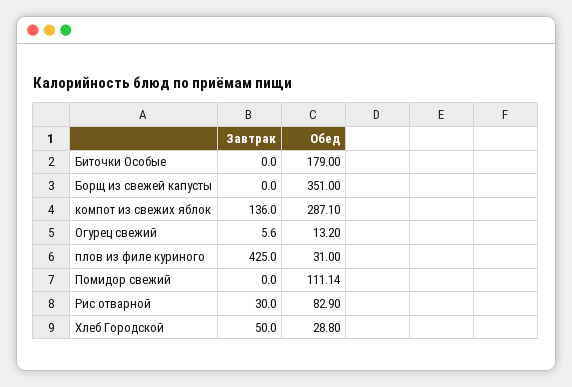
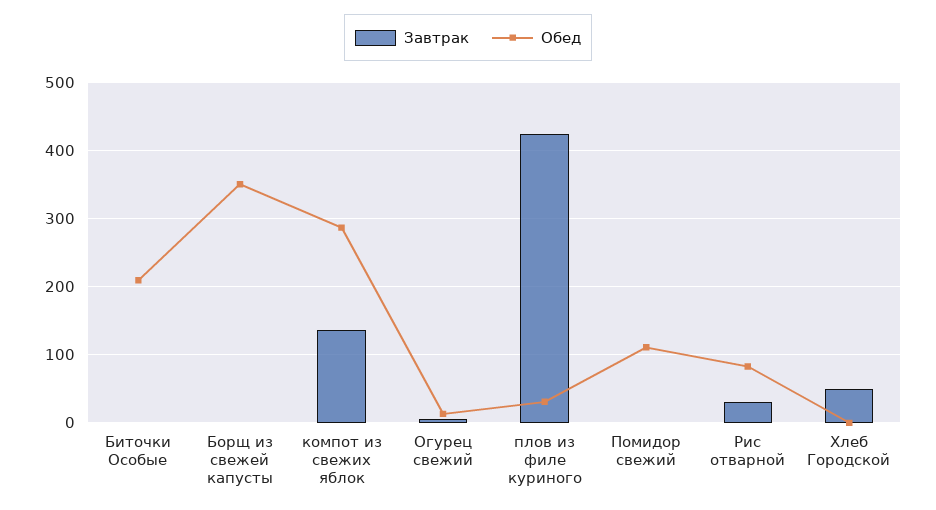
  {
    "Завтрак": {
      "Биточки Особые": 0,
      "Борщ из свежей капусты": 0,
      "компот из свежих яблок": 136,
      "Огурец свежий": 5.6,
      "плов из филе куриного": 425,
      "Помидор свежий": 0,
      "Рис отварной": 30,
      "Хлеб Городской": 50
    },
    "Обед": {
-     "Биточки Особые": 179,
+     "Биточки Особые": 210,
      "Борщ из свежей капусты": 351,
      "компот из свежих яблок": 287.1,
      "Огурец свежий": 13.2,
      "плов из филе куриного": 31,
      "Помидор свежий": 111.14,
      "Рис отварной": 82.9,
-     "Хлеб Городской": 28.8
+     "Хлеб Городской": 0
    }
  }

